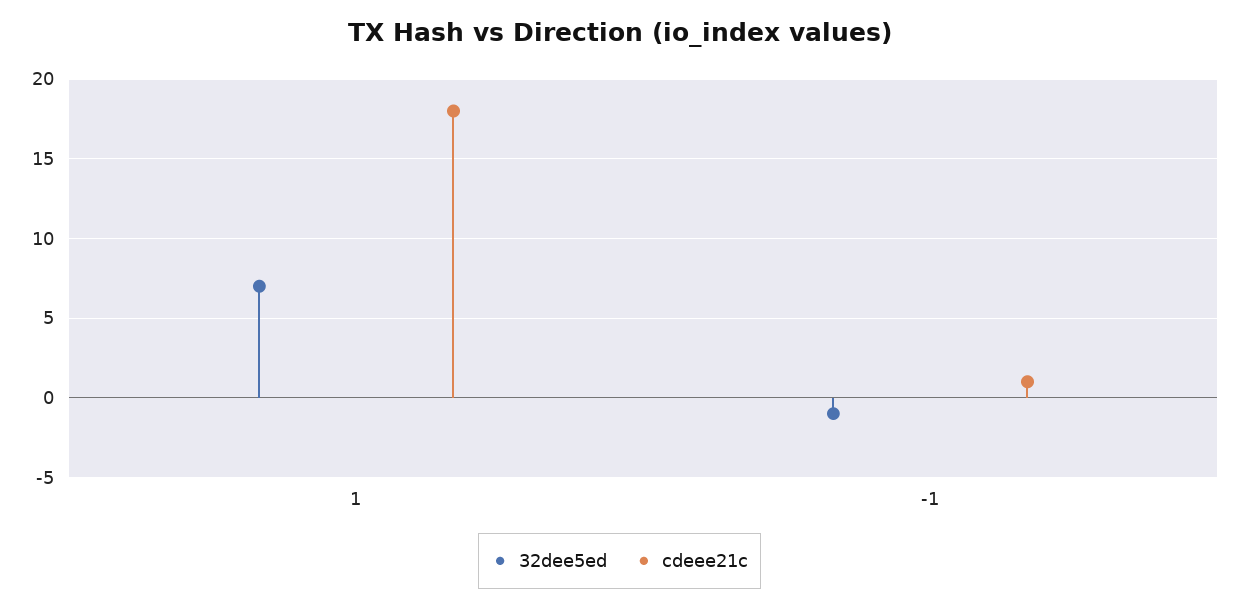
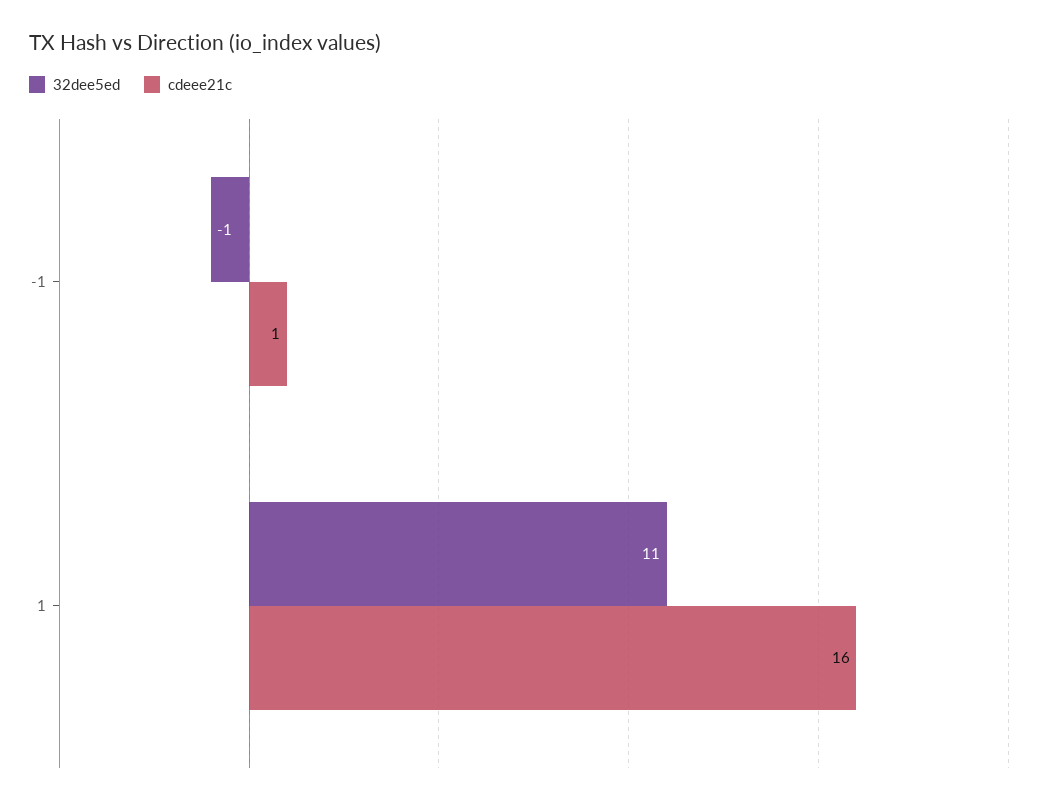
  {
    "32dee5ed": {
-     "1": 7,
+     "1": 11,
      "-1": -1
    },
    "cdeee21c": {
-     "1": 18,
+     "1": 16,
      "-1": 1
    }
  }

